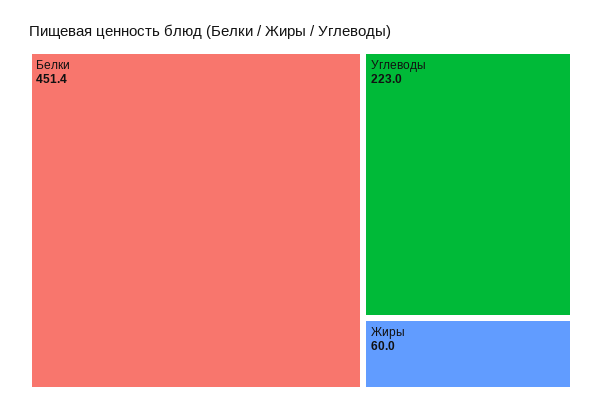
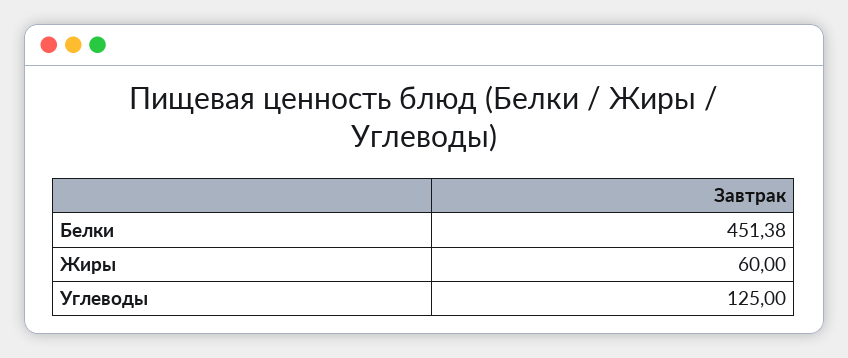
  {
    "Белки": 451.38,
-   "Углеводы": 223,
+   "Углеводы": 125,
    "Жиры": 60
  }

